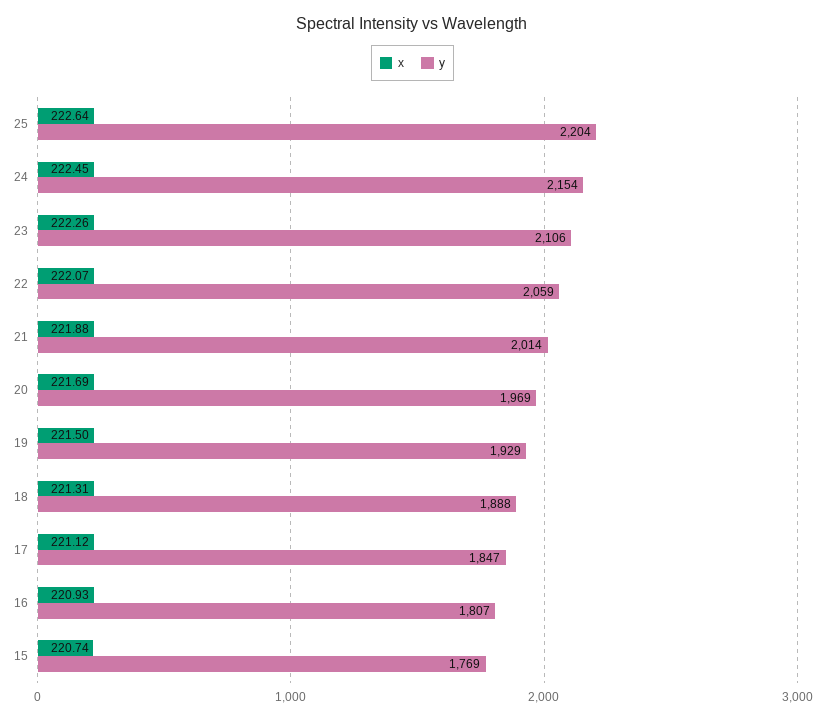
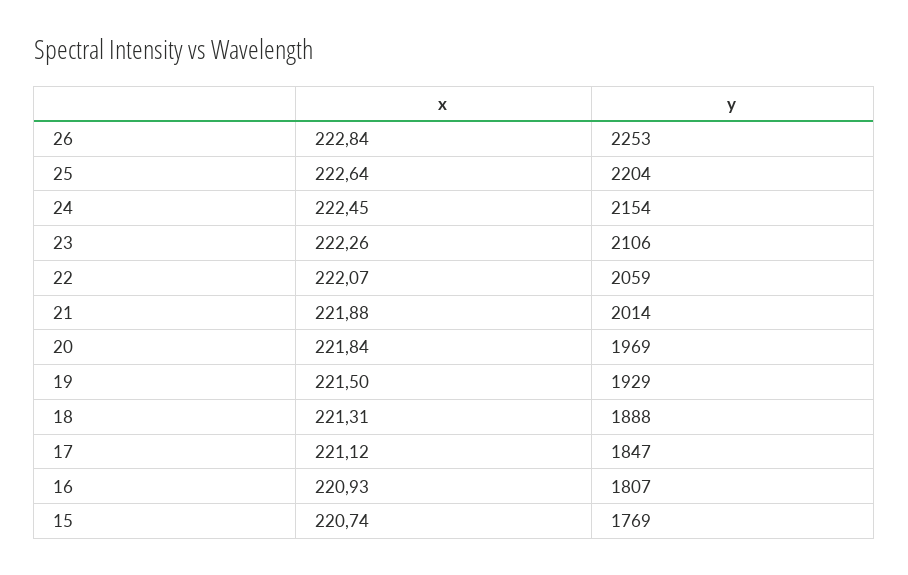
  {
    "x": {
      "25": 222.64,
      "24": 222.45,
      "23": 222.26,
      "22": 222.07,
      "21": 221.88,
-     "20": 221.69,
+     "20": 221.84,
      "19": 221.5,
      "18": 221.31,
      "17": 221.12,
      "16": 220.93,
-     "15": 220.74
+     "15": 220.74,
+     "26": 222.84
    },
    "y": {
      "25": 2204,
      "24": 2154,
      "23": 2106,
      "22": 2059,
      "21": 2014,
      "20": 1969,
      "19": 1929,
      "18": 1888,
      "17": 1847,
      "16": 1807,
-     "15": 1769
+     "15": 1769,
+     "26": 2253
    }
  }

